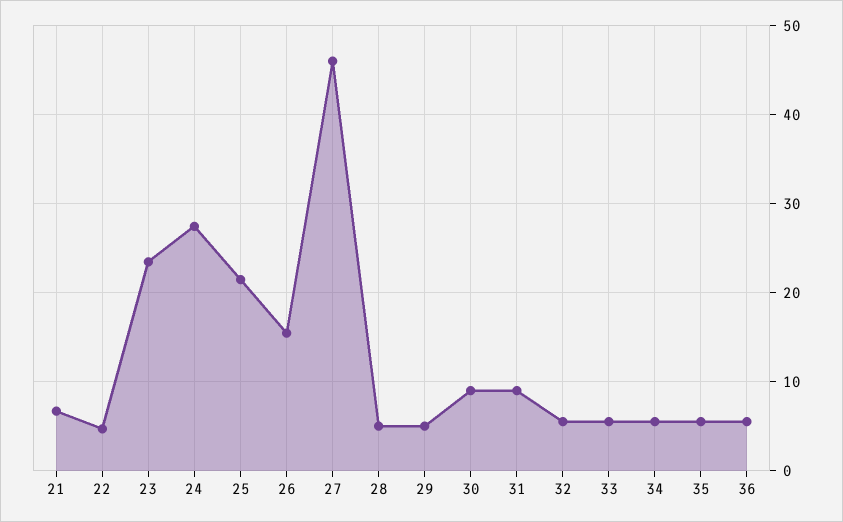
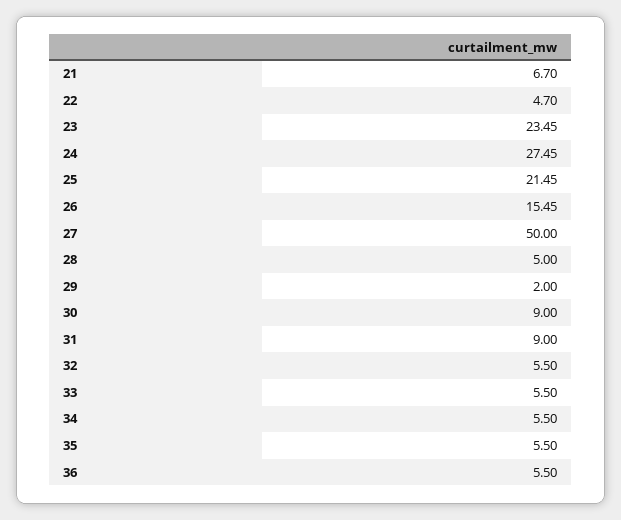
  {
    "21": 6.7,
    "22": 4.7,
    "23": 23.45,
    "24": 27.45,
    "25": 21.45,
    "26": 15.45,
-   "27": 46,
+   "27": 50,
    "28": 5,
-   "29": 5,
+   "29": 2,
    "30": 9,
    "31": 9,
    "32": 5.5,
    "33": 5.5,
    "34": 5.5,
    "35": 5.5,
    "36": 5.5
  }

